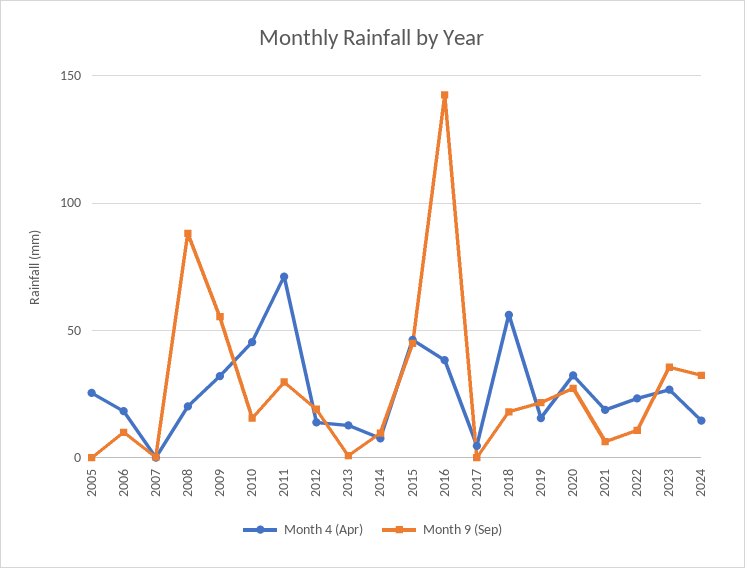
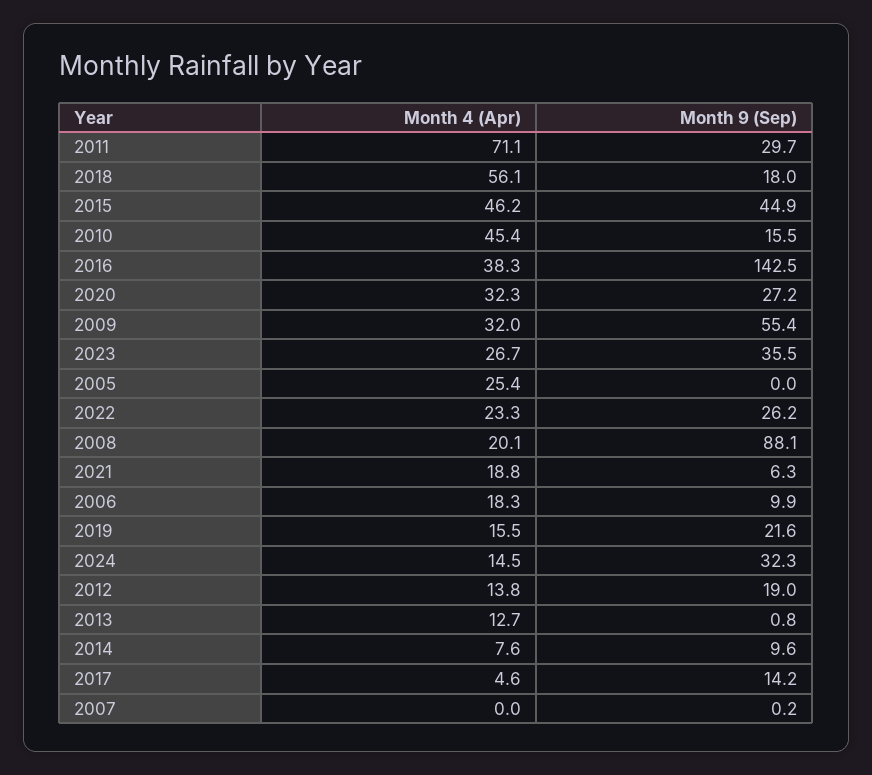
  {
    "Month 4 (Apr)": {
      "2005": 25.4,
      "2006": 18.3,
      "2007": 0,
      "2008": 20.1,
      "2009": 32,
      "2010": 45.4,
      "2011": 71.1,
      "2012": 13.8,
      "2013": 12.7,
      "2014": 7.6,
      "2015": 46.2,
      "2016": 38.3,
      "2017": 4.6,
      "2018": 56.1,
      "2019": 15.5,
      "2020": 32.3,
      "2021": 18.8,
      "2022": 23.3,
      "2023": 26.7,
      "2024": 14.5
    },
    "Month 9 (Sep)": {
      "2005": 0,
      "2006": 9.9,
      "2007": 0.2,
      "2008": 88.1,
      "2009": 55.4,
      "2010": 15.5,
      "2011": 29.7,
      "2012": 19,
      "2013": 0.8,
      "2014": 9.6,
      "2015": 44.9,
      "2016": 142.5,
-     "2017": 0,
+     "2017": 14.2,
      "2018": 18,
      "2019": 21.6,
      "2020": 27.2,
      "2021": 6.3,
-     "2022": 10,
+     "2022": 26.2,
      "2023": 35.5,
      "2024": 32.3
    }
  }

